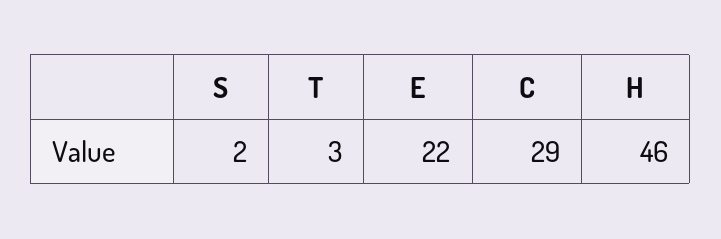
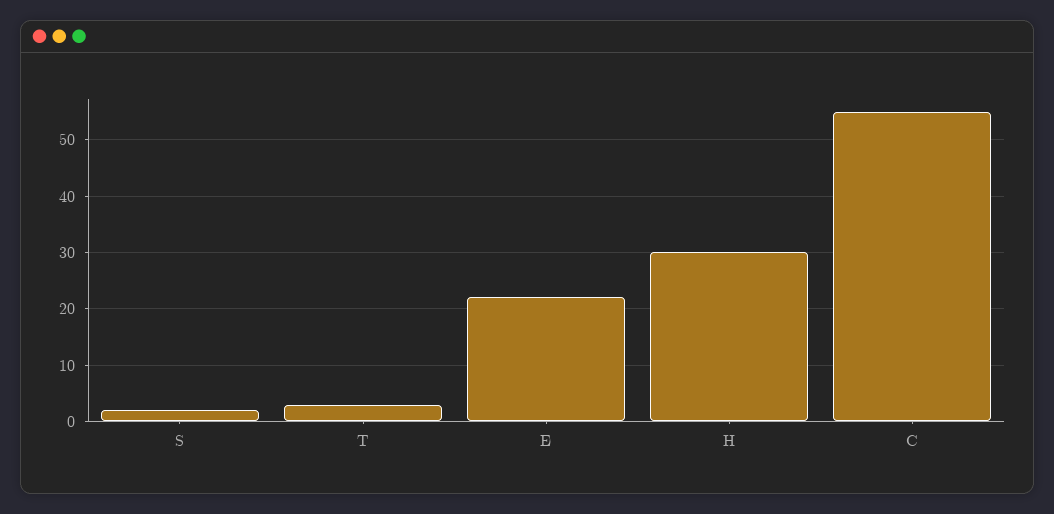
  {
    "S": 2,
    "T": 3,
    "E": 22,
-   "C": 29,
+   "C": 55,
-   "H": 46
+   "H": 30
  }

